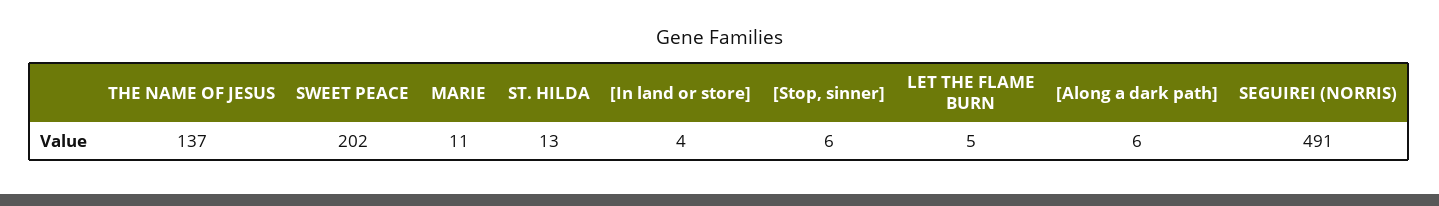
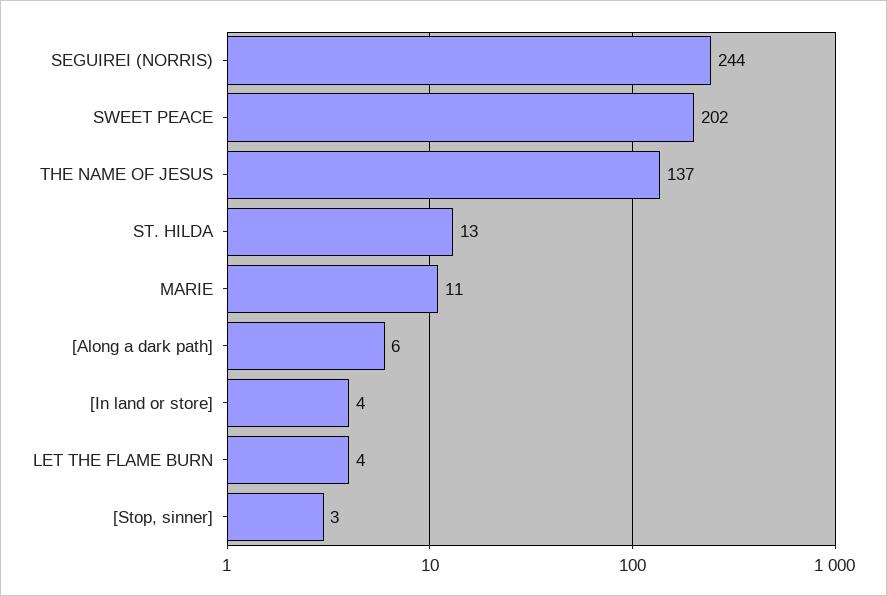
  {
    "THE NAME OF JESUS": 137,
    "SWEET PEACE": 202,
    "MARIE": 11,
    "ST. HILDA": 13,
    "[In land or store]": 4,
-   "[Stop, sinner]": 6,
+   "[Stop, sinner]": 3,
-   "LET THE FLAME BURN": 5,
+   "LET THE FLAME BURN": 4,
    "[Along a dark path]": 6,
-   "SEGUIREI (NORRIS)": 491
+   "SEGUIREI (NORRIS)": 244
  }

